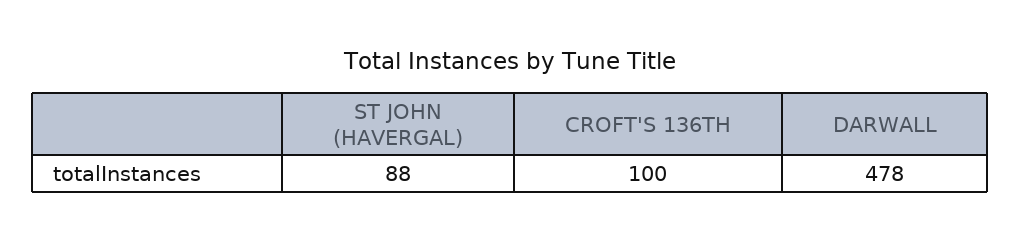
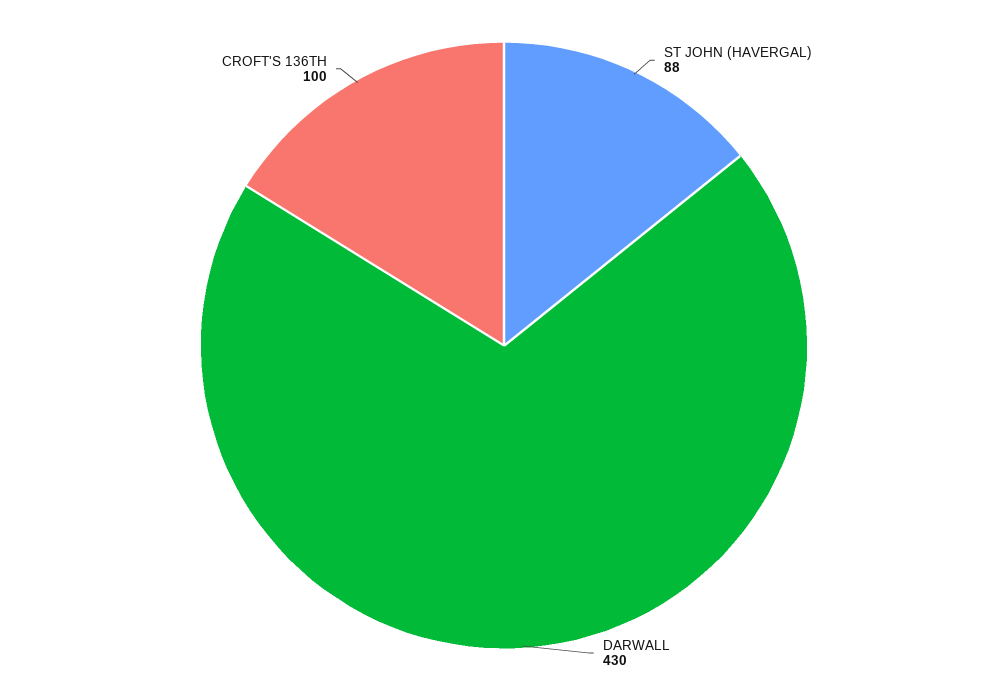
  {
    "ST JOHN (HAVERGAL)": 88,
    "CROFT'S 136TH": 100,
-   "DARWALL": 478
+   "DARWALL": 430
  }

